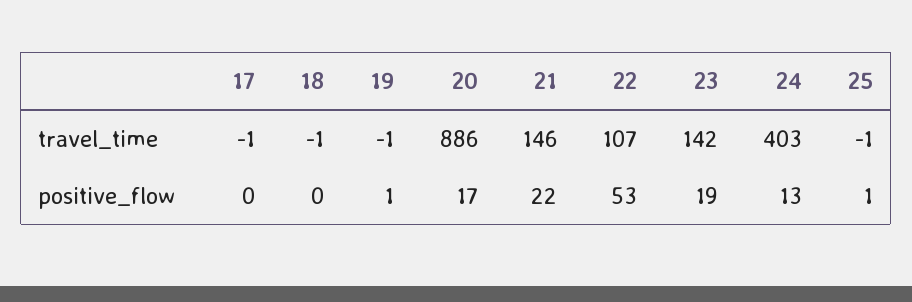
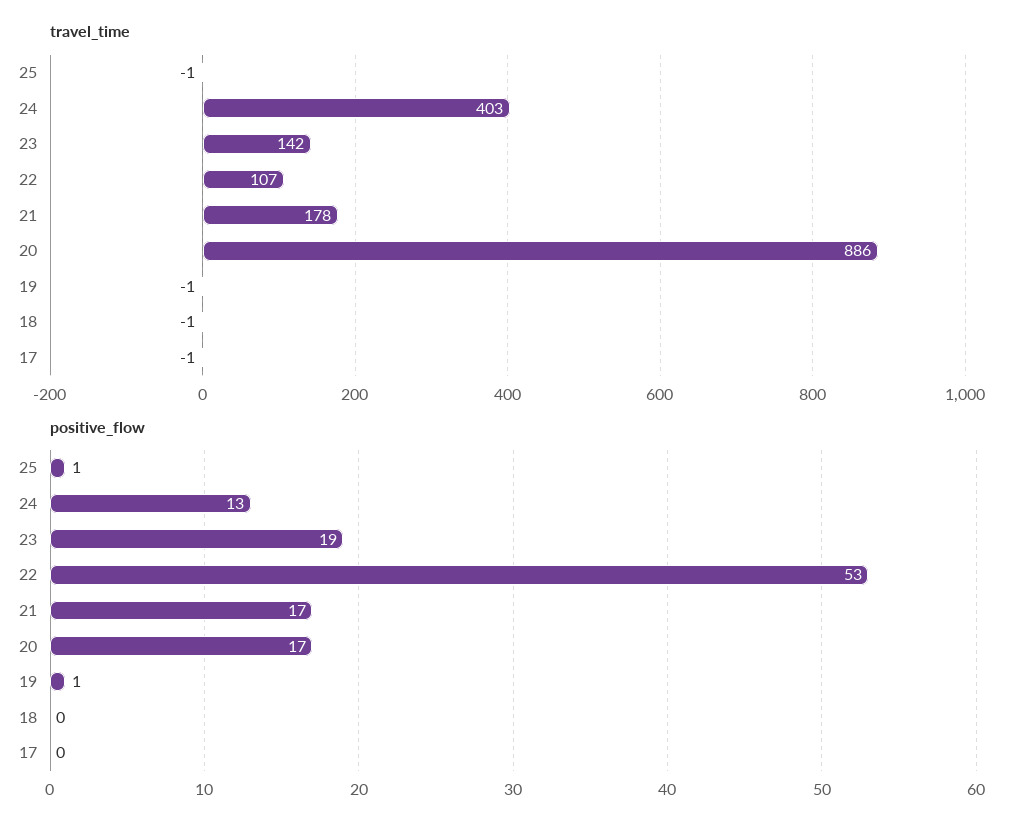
  {
    "travel_time": {
      "17": -1,
      "18": -1,
      "19": -1,
      "20": 886,
-     "21": 146,
+     "21": 178,
      "22": 107,
      "23": 142,
      "24": 403,
      "25": -1
    },
    "positive_flow": {
      "17": 0,
      "18": 0,
      "19": 1,
      "20": 17,
-     "21": 22,
+     "21": 17,
      "22": 53,
      "23": 19,
      "24": 13,
      "25": 1
    }
  }

